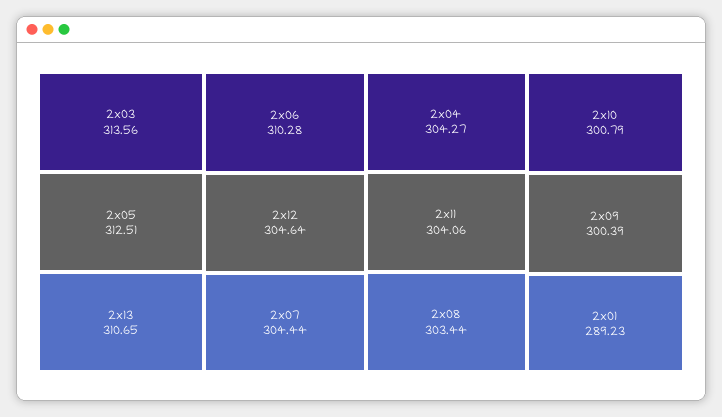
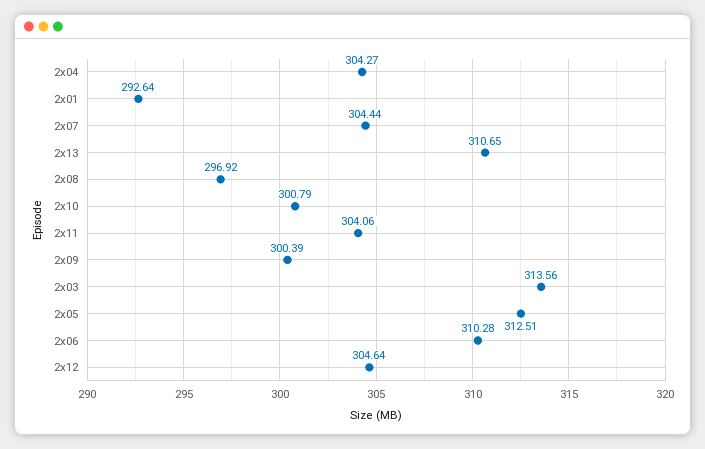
  {
    "2x03": 313.56,
    "2x05": 312.51,
    "2x13": 310.65,
    "2x06": 310.28,
    "2x12": 304.64,
    "2x07": 304.44,
    "2x04": 304.27,
    "2x11": 304.06,
-   "2x08": 303.44,
+   "2x08": 296.92,
    "2x10": 300.79,
    "2x09": 300.39,
-   "2x01": 289.23
+   "2x01": 292.64
  }

